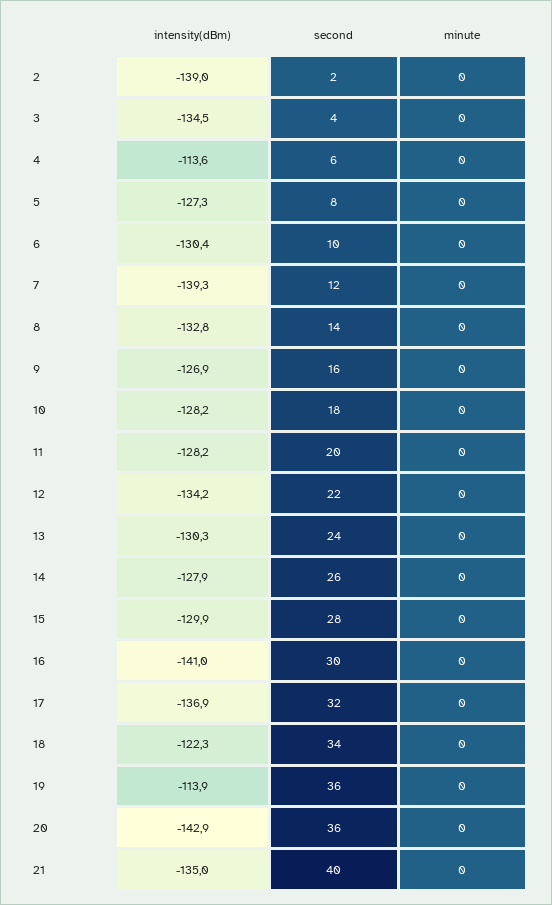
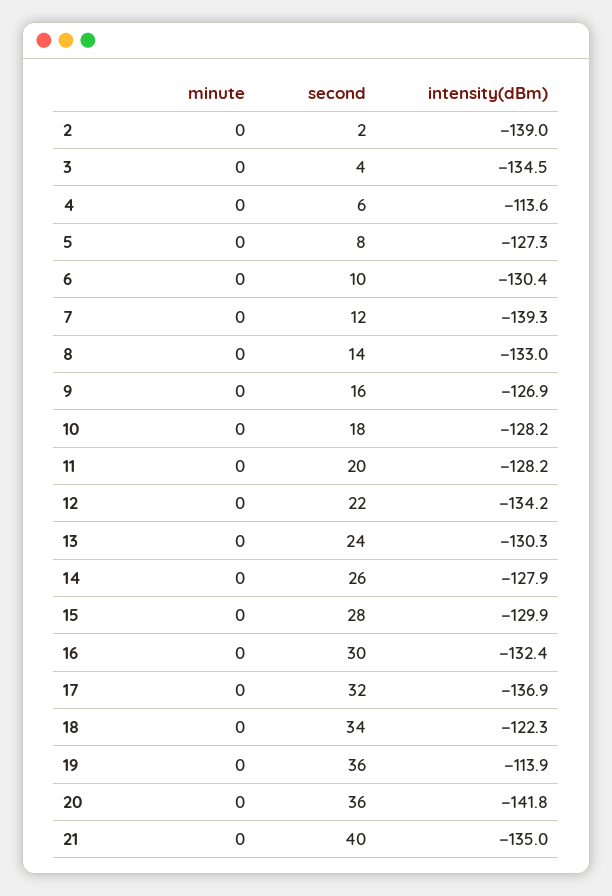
  {
    "intensity(dBm)": {
      "2": -139,
      "3": -134.5,
      "4": -113.6,
      "5": -127.3,
      "6": -130.4,
      "7": -139.3,
-     "8": -132.8,
+     "8": -133,
      "9": -126.9,
      "10": -128.2,
      "11": -128.2,
      "12": -134.2,
      "13": -130.3,
      "14": -127.9,
      "15": -129.9,
-     "16": -141,
+     "16": -132.4,
      "17": -136.9,
      "18": -122.3,
      "19": -113.9,
-     "20": -142.9,
+     "20": -141.8,
      "21": -135
    },
    "second": {
      "2": 2,
      "3": 4,
      "4": 6,
      "5": 8,
      "6": 10,
      "7": 12,
      "8": 14,
      "9": 16,
      "10": 18,
      "11": 20,
      "12": 22,
      "13": 24,
      "14": 26,
      "15": 28,
      "16": 30,
      "17": 32,
      "18": 34,
      "19": 36,
      "20": 36,
      "21": 40
    },
    "minute": {
      "2": 0,
      "3": 0,
      "4": 0,
      "5": 0,
      "6": 0,
      "7": 0,
      "8": 0,
      "9": 0,
      "10": 0,
      "11": 0,
      "12": 0,
      "13": 0,
      "14": 0,
      "15": 0,
      "16": 0,
      "17": 0,
      "18": 0,
      "19": 0,
      "20": 0,
      "21": 0
    }
  }

